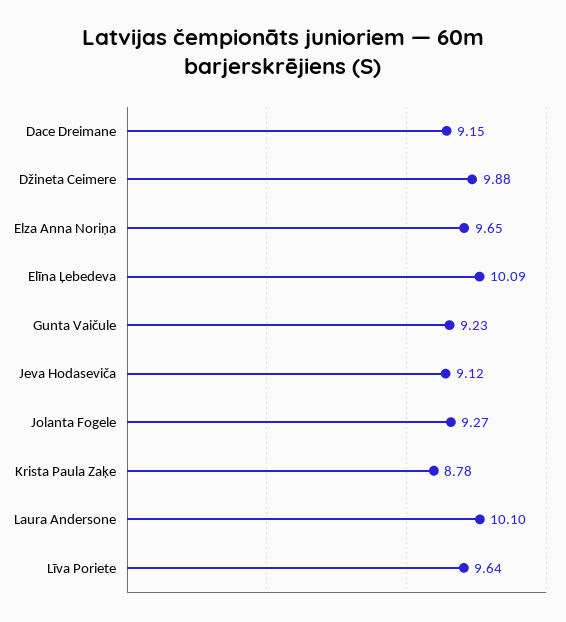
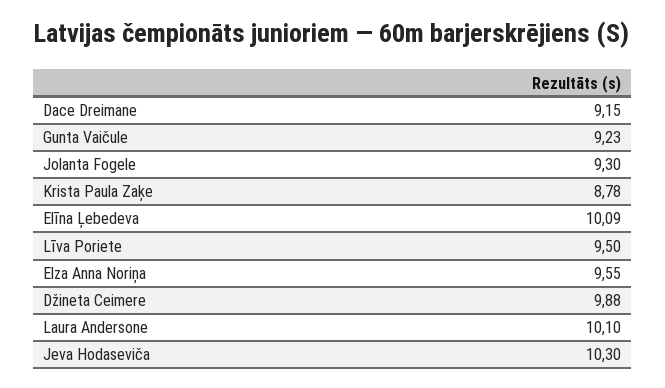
  {
    "Dace Dreimane": 9.15,
    "Džineta Ceimere": 9.88,
-   "Elza Anna Noriņa": 9.65,
+   "Elza Anna Noriņa": 9.55,
    "Elīna Ļebedeva": 10.09,
    "Gunta Vaičule": 9.23,
-   "Jeva Hodaseviča": 9.12,
+   "Jeva Hodaseviča": 10.3,
-   "Jolanta Fogele": 9.27,
+   "Jolanta Fogele": 9.3,
    "Krista Paula Zaķe": 8.78,
    "Laura Andersone": 10.1,
-   "Līva Poriete": 9.64
+   "Līva Poriete": 9.5
  }

